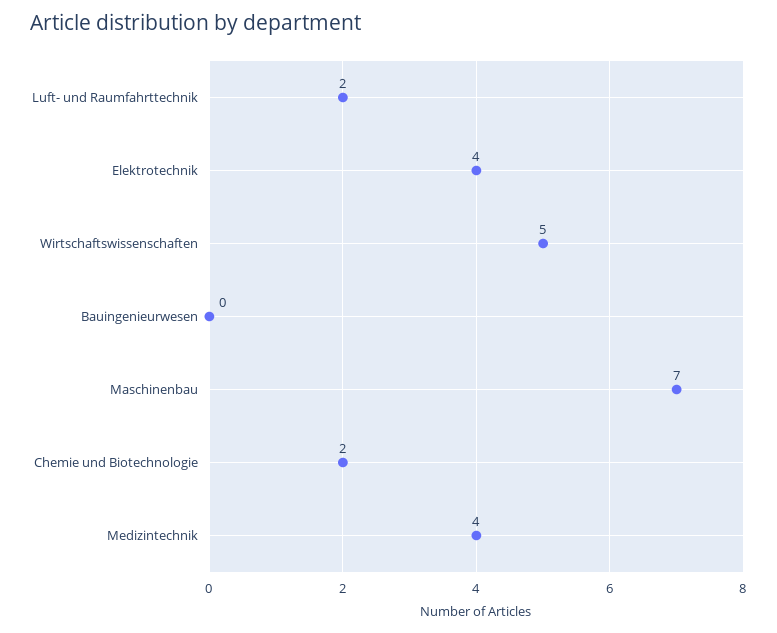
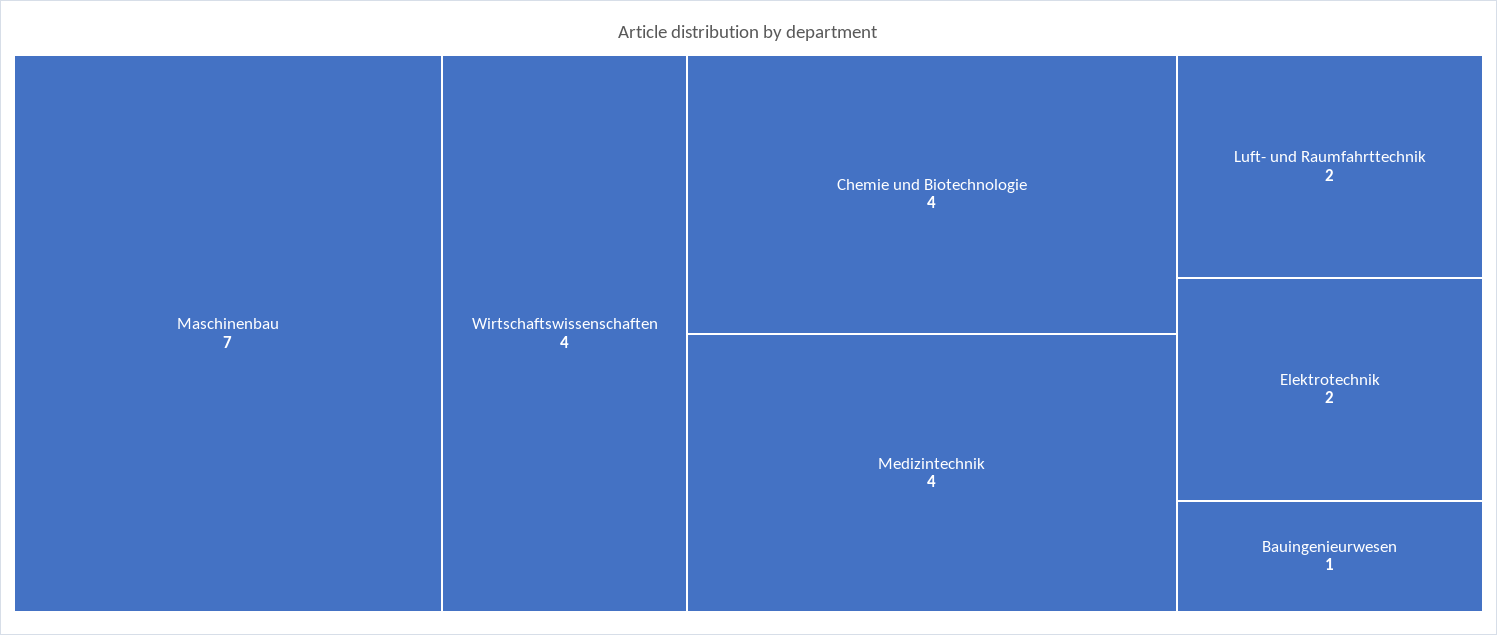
  {
    "Luft- und Raumfahrttechnik": 2,
-   "Elektrotechnik": 4,
+   "Elektrotechnik": 2,
-   "Wirtschaftswissenschaften": 5,
+   "Wirtschaftswissenschaften": 4,
-   "Bauingenieurwesen": 0,
+   "Bauingenieurwesen": 1,
    "Maschinenbau": 7,
-   "Chemie und Biotechnologie": 2,
+   "Chemie und Biotechnologie": 4,
    "Medizintechnik": 4
  }

